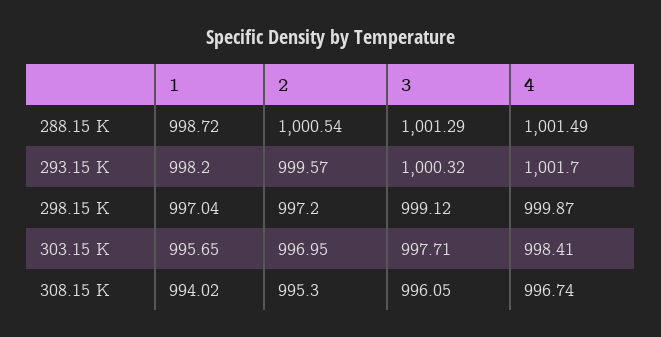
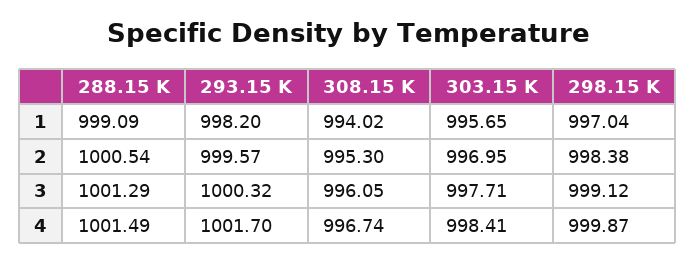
  {
    "1": {
-     "288.15 K": 998.72,
+     "288.15 K": 999.09,
      "293.15 K": 998.2,
      "298.15 K": 997.04,
      "303.15 K": 995.65,
      "308.15 K": 994.02
    },
    "2": {
      "288.15 K": 1000.54,
      "293.15 K": 999.57,
-     "298.15 K": 997.2,
+     "298.15 K": 998.38,
      "303.15 K": 996.95,
      "308.15 K": 995.3
    },
    "3": {
      "288.15 K": 1001.29,
      "293.15 K": 1000.32,
      "298.15 K": 999.12,
      "303.15 K": 997.71,
      "308.15 K": 996.05
    },
    "4": {
      "288.15 K": 1001.49,
      "293.15 K": 1001.7,
      "298.15 K": 999.87,
      "303.15 K": 998.41,
      "308.15 K": 996.74
    }
  }

